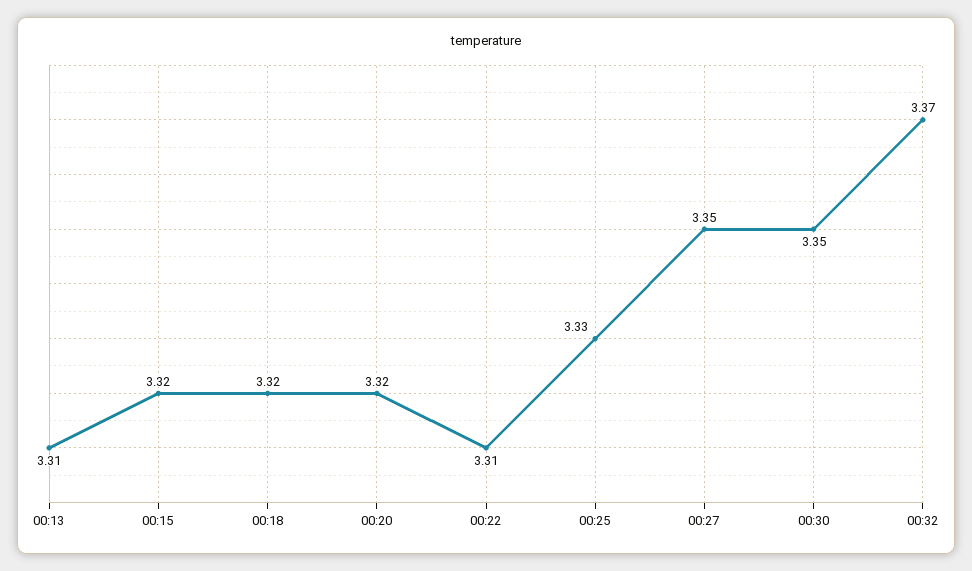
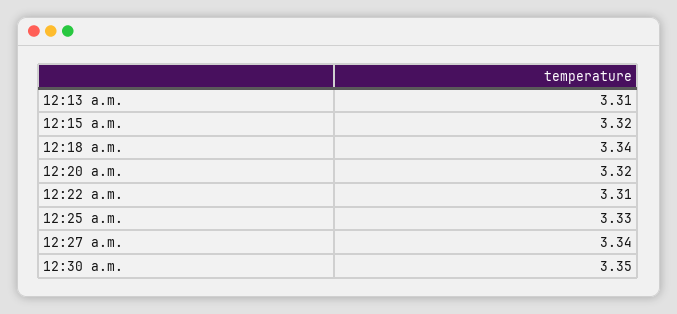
  {
    "00:13": 3.31,
    "00:15": 3.32,
-   "00:18": 3.32,
+   "00:18": 3.34,
    "00:20": 3.32,
    "00:22": 3.31,
    "00:25": 3.33,
-   "00:27": 3.35,
+   "00:27": 3.34,
-   "00:30": 3.35,
+   "00:30": 3.35
-   "00:32": 3.37
  }

